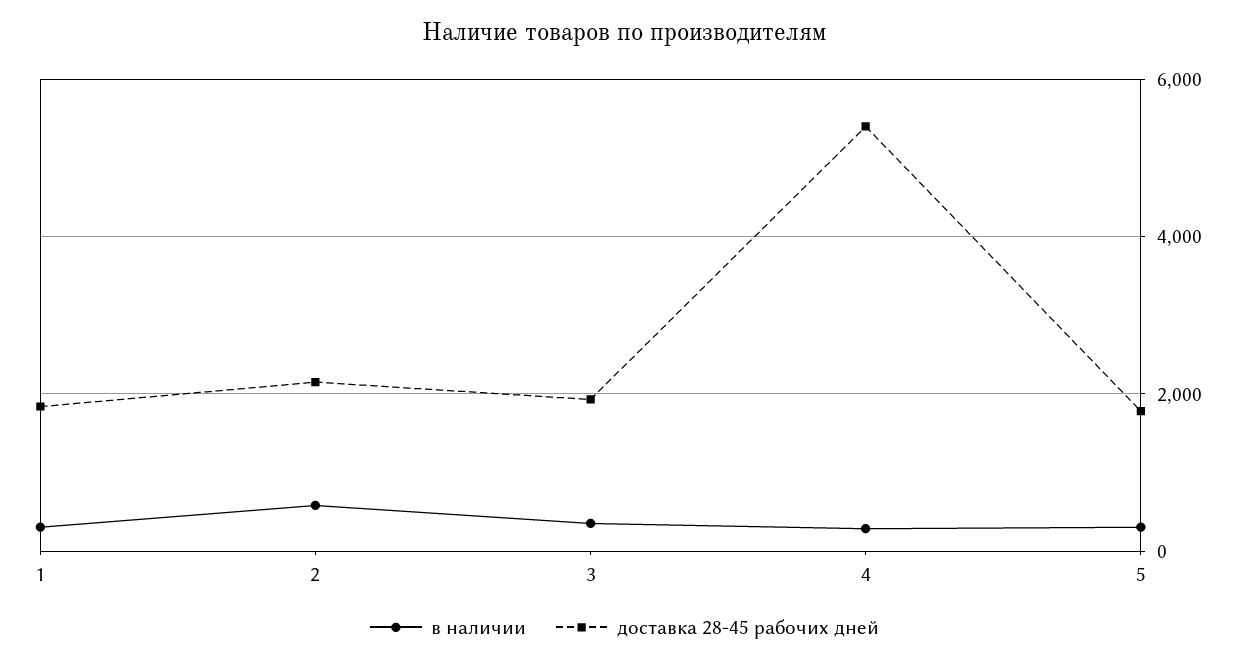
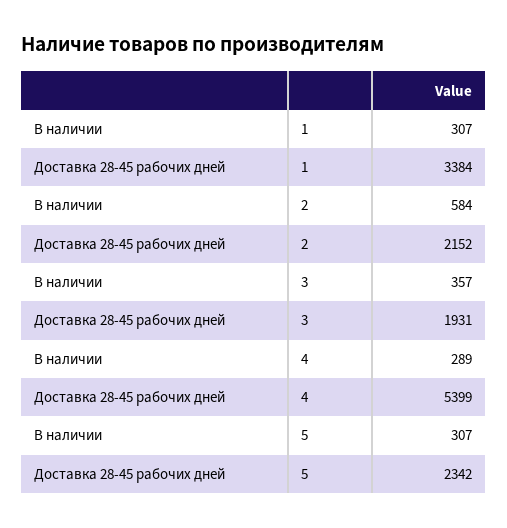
  {
    "в наличии": {
      "1": 307,
      "2": 584,
      "3": 357,
      "4": 289,
      "5": 307
    },
    "доставка 28-45 рабочих дней": {
-     "1": 1800,
+     "1": 3384,
      "2": 2152,
      "3": 1931,
      "4": 5399,
-     "5": 1800
+     "5": 2342
    }
  }

